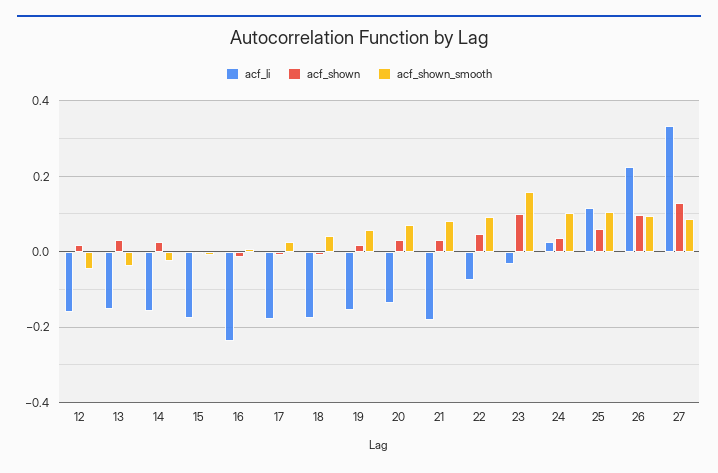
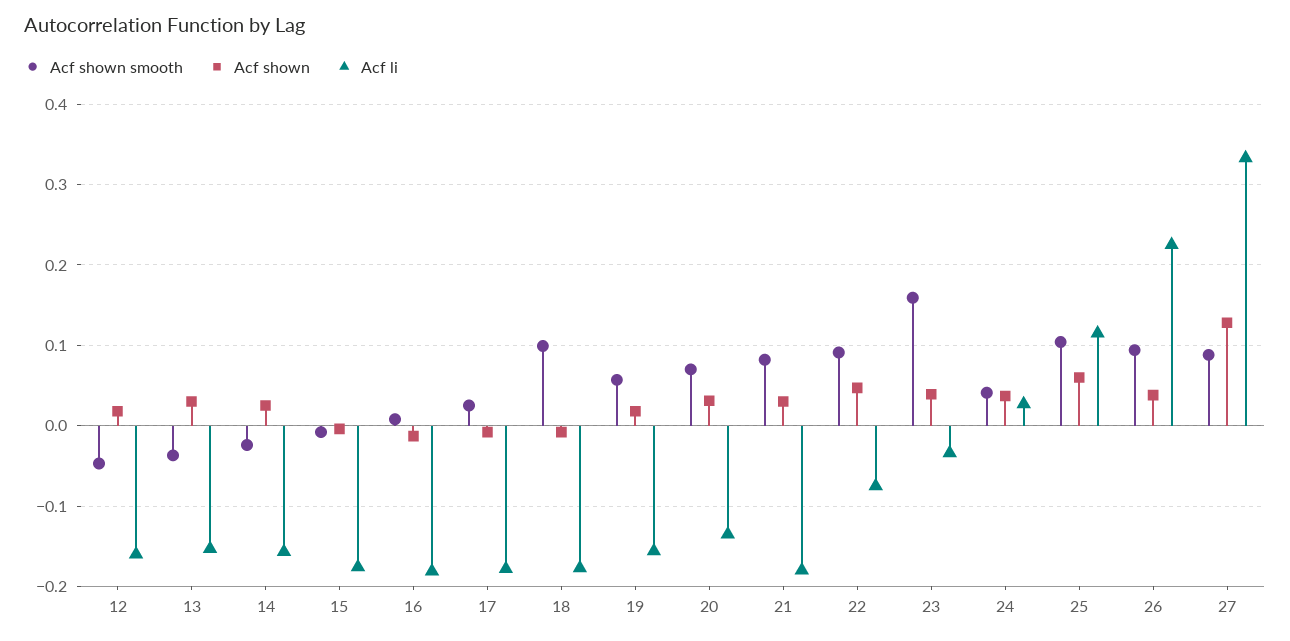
  {
    "acf_li": {
      "12": -0.16,
      "13": -0.15,
      "14": -0.16,
      "15": -0.18,
-     "16": -0.24,
+     "16": -0.18,
      "17": -0.18,
      "18": -0.18,
      "19": -0.16,
      "20": -0.14,
      "21": -0.18,
      "22": -0.08,
      "23": -0.03,
      "24": 0.03,
      "25": 0.12,
      "26": 0.23,
      "27": 0.33
    },
    "acf_shown": {
      "12": 0.02,
      "13": 0.03,
      "14": 0.03,
      "15": 0,
      "16": -0.01,
      "17": -0.01,
      "18": -0.01,
      "19": 0.02,
      "20": 0.03,
      "21": 0.03,
      "22": 0.05,
-     "23": 0.1,
+     "23": 0.04,
      "24": 0.04,
      "25": 0.06,
-     "26": 0.1,
+     "26": 0.04,
      "27": 0.13
    },
    "acf_shown_smooth": {
      "12": -0.05,
      "13": -0.04,
      "14": -0.02,
      "15": -0.01,
      "16": 0.01,
      "17": 0.03,
-     "18": 0.04,
+     "18": 0.1,
      "19": 0.06,
      "20": 0.07,
      "21": 0.08,
      "22": 0.09,
      "23": 0.16,
-     "24": 0.1,
+     "24": 0.04,
      "25": 0.1,
      "26": 0.09,
      "27": 0.09
    }
  }

